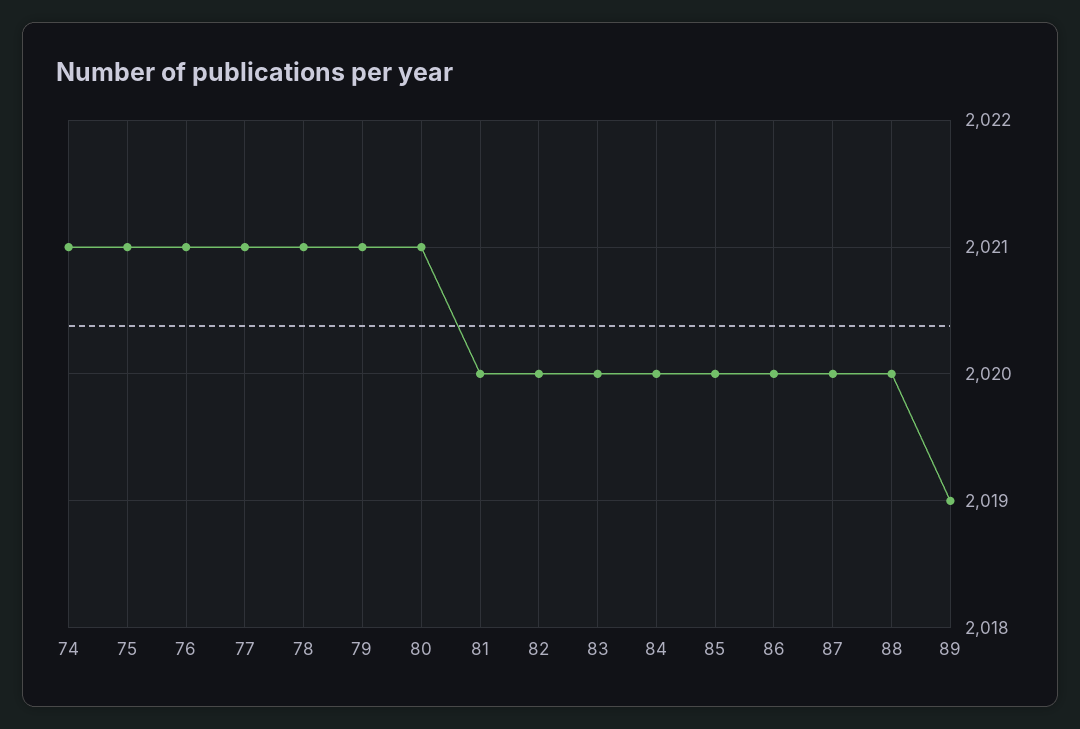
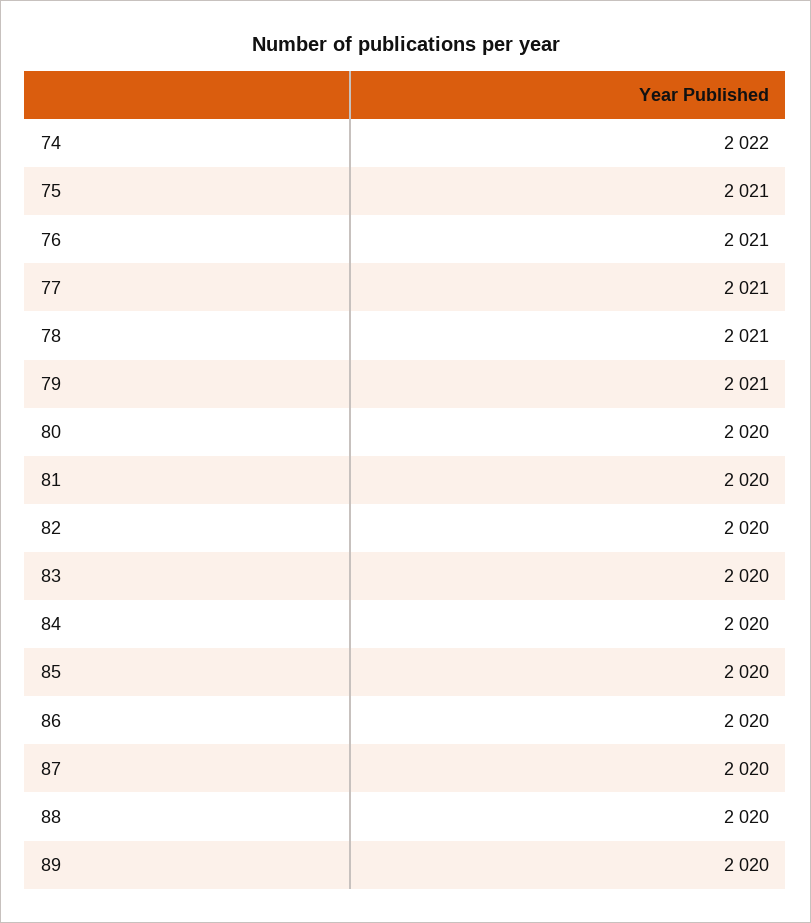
  {
-   "74": 2021,
+   "74": 2022,
    "75": 2021,
    "76": 2021,
    "77": 2021,
    "78": 2021,
    "79": 2021,
-   "80": 2021,
+   "80": 2020,
    "81": 2020,
    "82": 2020,
    "83": 2020,
    "84": 2020,
    "85": 2020,
    "86": 2020,
    "87": 2020,
    "88": 2020,
-   "89": 2019
+   "89": 2020
  }

